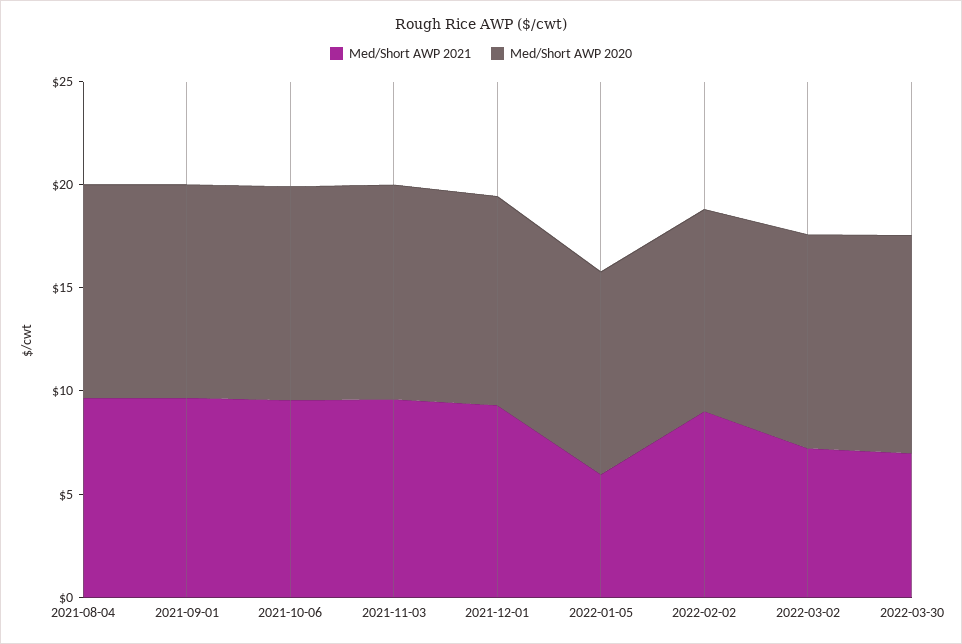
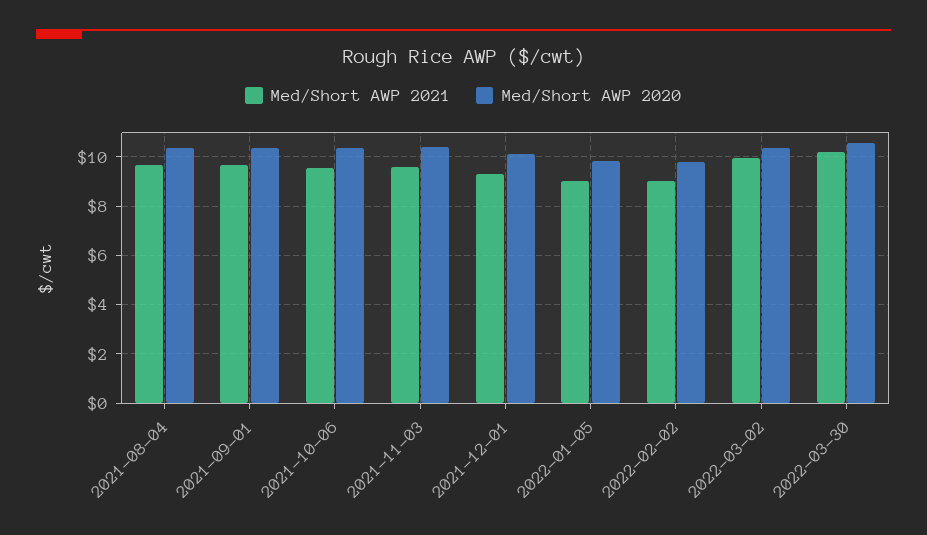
  {
    "Med/Short AWP 2021": {
      "2021-08-04": 9.75,
      "2021-09-01": 9.75,
      "2021-10-06": 9.5,
      "2021-11-03": 9.5,
      "2021-12-01": 9.25,
-     "2022-01-05": 6,
+     "2022-01-05": 9,
      "2022-02-02": 9,
-     "2022-03-02": 7,
+     "2022-03-02": 10,
-     "2022-03-30": 7
+     "2022-03-30": 10.25
    },
    "Med/Short AWP 2020": {
      "2021-08-04": 10.25,
      "2021-09-01": 10.25,
      "2021-10-06": 10.25,
      "2021-11-03": 10.5,
      "2021-12-01": 10,
      "2022-01-05": 9.75,
      "2022-02-02": 9.75,
      "2022-03-02": 10.25,
      "2022-03-30": 10.5
    }
  }

